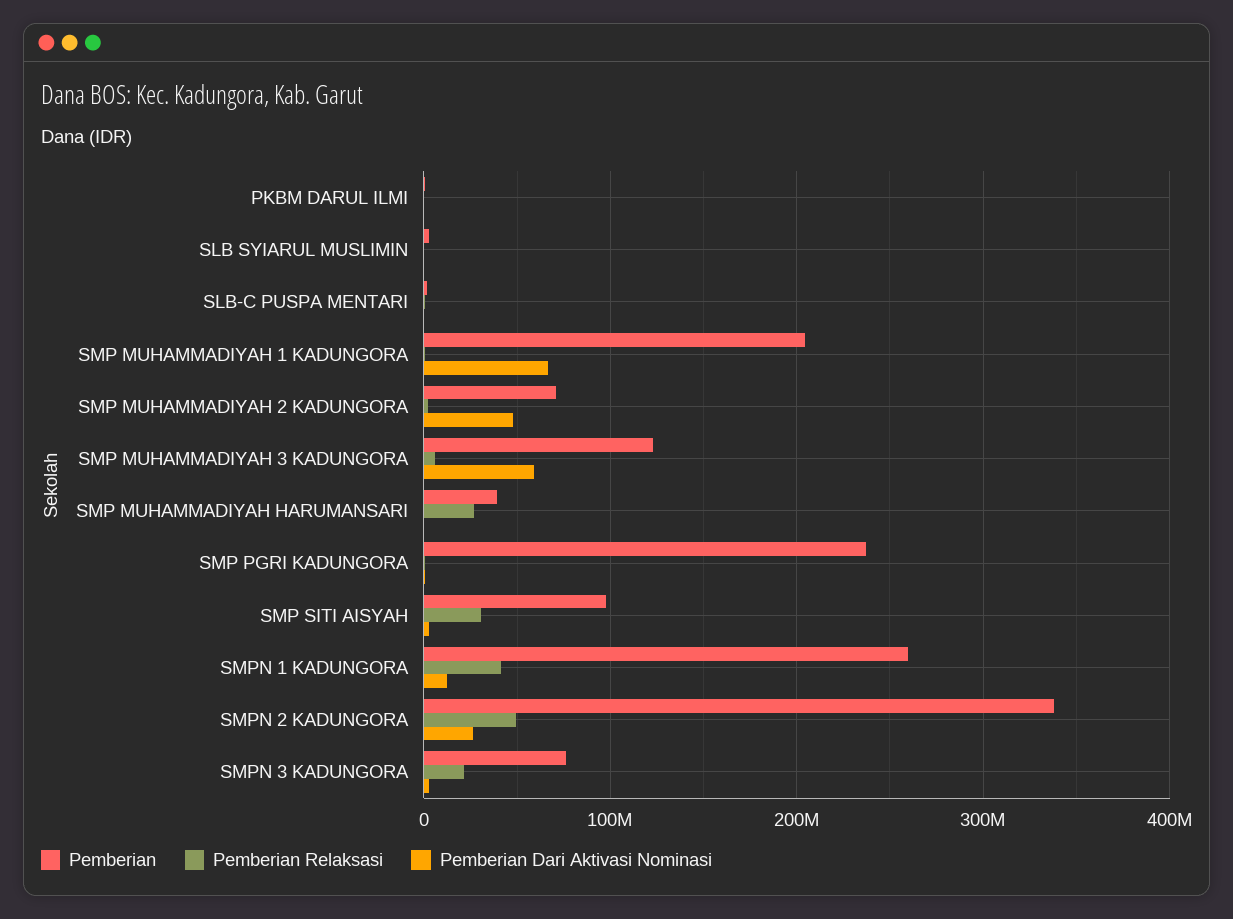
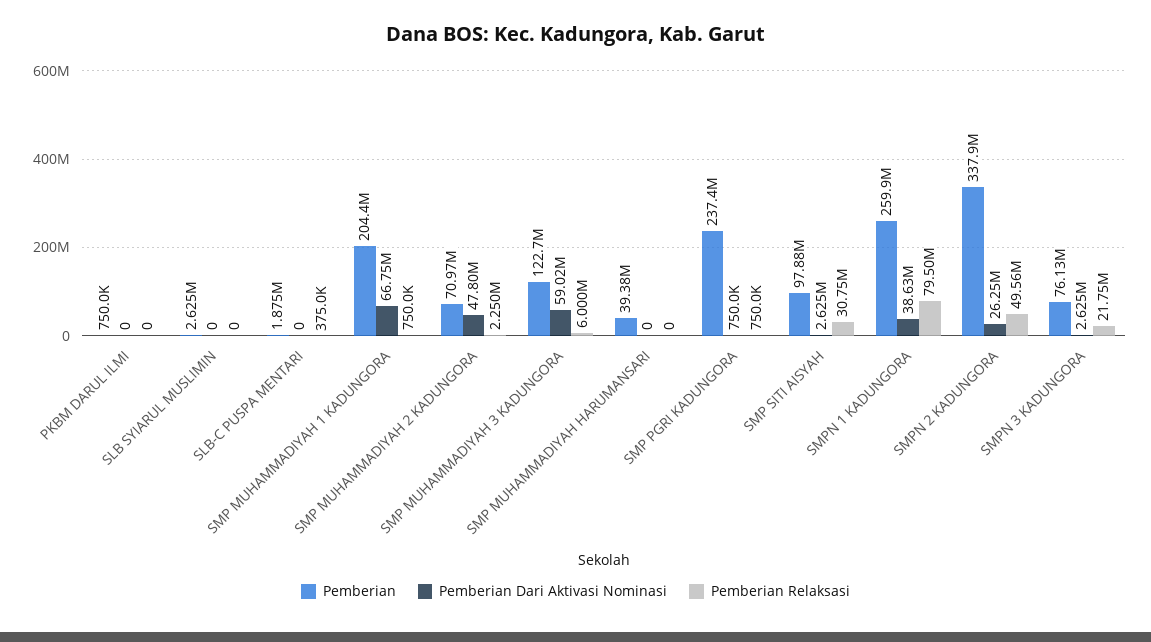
  {
    "Pemberian": {
      "PKBM DARUL ILMI": 750000,
      "SLB SYIARUL MUSLIMIN": 2625000,
      "SLB-C PUSPA MENTARI": 1875000,
      "SMP MUHAMMADIYAH 1 KADUNGORA": 204400000,
      "SMP MUHAMMADIYAH 2 KADUNGORA": 70970000,
      "SMP MUHAMMADIYAH 3 KADUNGORA": 122700000,
      "SMP MUHAMMADIYAH HARUMANSARI": 39380000,
      "SMP PGRI KADUNGORA": 237400000,
      "SMP SITI AISYAH": 97880000,
      "SMPN 1 KADUNGORA": 259900000,
      "SMPN 2 KADUNGORA": 337900000,
      "SMPN 3 KADUNGORA": 76130000
    },
    "Pemberian Relaksasi": {
      "PKBM DARUL ILMI": 0,
      "SLB SYIARUL MUSLIMIN": 0,
      "SLB-C PUSPA MENTARI": 375000,
      "SMP MUHAMMADIYAH 1 KADUNGORA": 750000,
      "SMP MUHAMMADIYAH 2 KADUNGORA": 2250000,
      "SMP MUHAMMADIYAH 3 KADUNGORA": 6000000,
-     "SMP MUHAMMADIYAH HARUMANSARI": 30000000,
+     "SMP MUHAMMADIYAH HARUMANSARI": 0,
      "SMP PGRI KADUNGORA": 750000,
      "SMP SITI AISYAH": 30750000,
-     "SMPN 1 KADUNGORA": 40000000,
+     "SMPN 1 KADUNGORA": 79500000,
      "SMPN 2 KADUNGORA": 49560000,
      "SMPN 3 KADUNGORA": 21750000
    },
    "Pemberian Dari Aktivasi Nominasi": {
      "PKBM DARUL ILMI": 0,
      "SLB SYIARUL MUSLIMIN": 0,
      "SLB-C PUSPA MENTARI": 0,
      "SMP MUHAMMADIYAH 1 KADUNGORA": 66750000,
      "SMP MUHAMMADIYAH 2 KADUNGORA": 47800000,
      "SMP MUHAMMADIYAH 3 KADUNGORA": 59020000,
      "SMP MUHAMMADIYAH HARUMANSARI": 0,
      "SMP PGRI KADUNGORA": 750000,
      "SMP SITI AISYAH": 2625000,
-     "SMPN 1 KADUNGORA": 10000000,
+     "SMPN 1 KADUNGORA": 38630000,
      "SMPN 2 KADUNGORA": 26250000,
      "SMPN 3 KADUNGORA": 2625000
    }
  }

